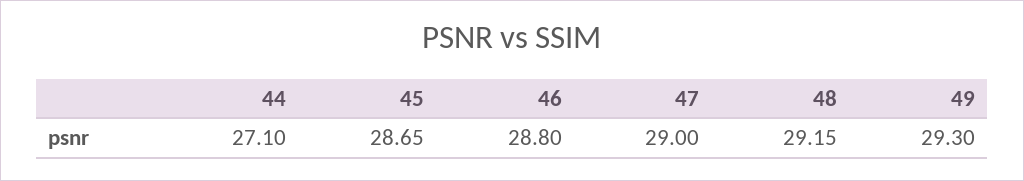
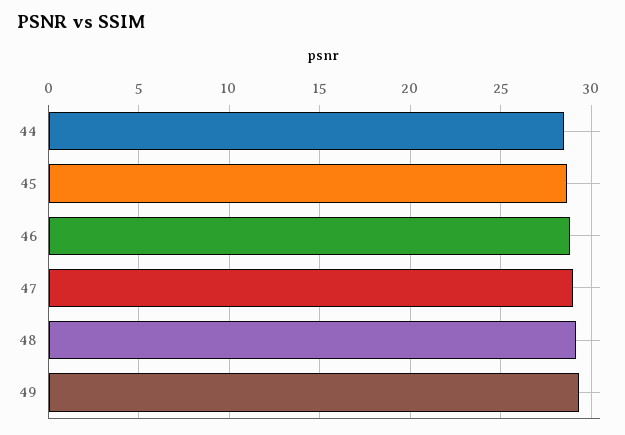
  {
-   "44": 27.1,
+   "44": 28.5,
    "45": 28.65,
    "46": 28.8,
    "47": 29,
    "48": 29.15,
    "49": 29.3
  }

